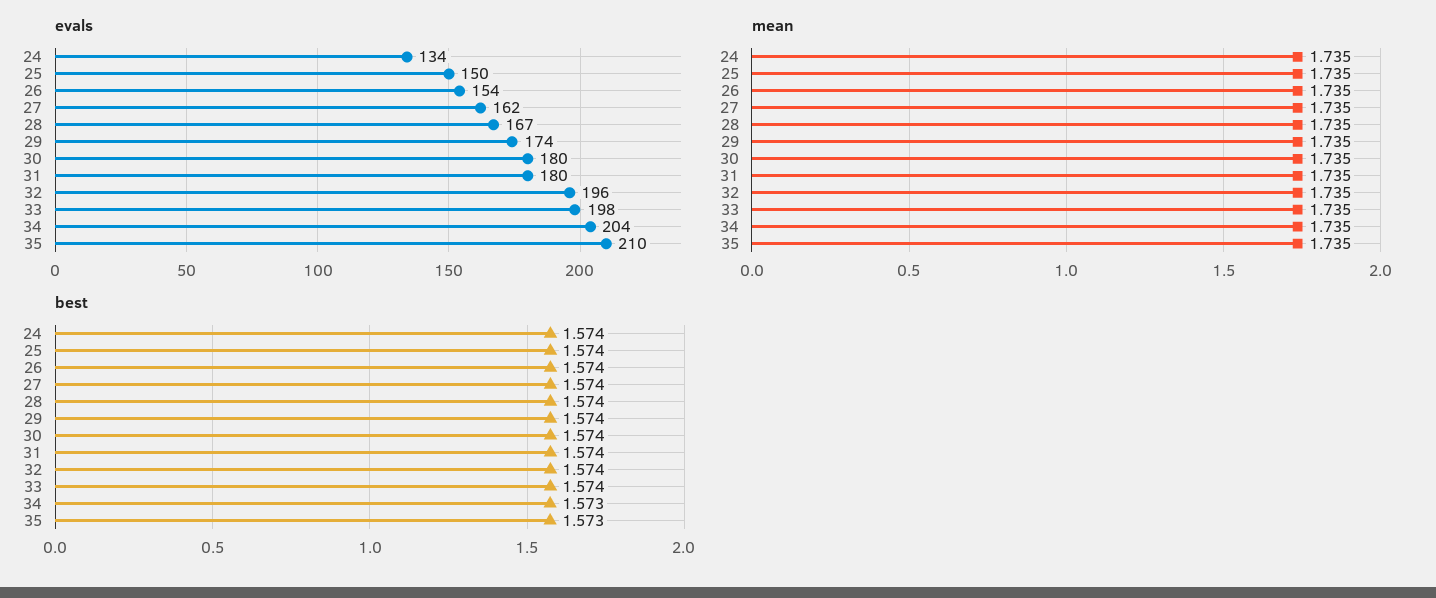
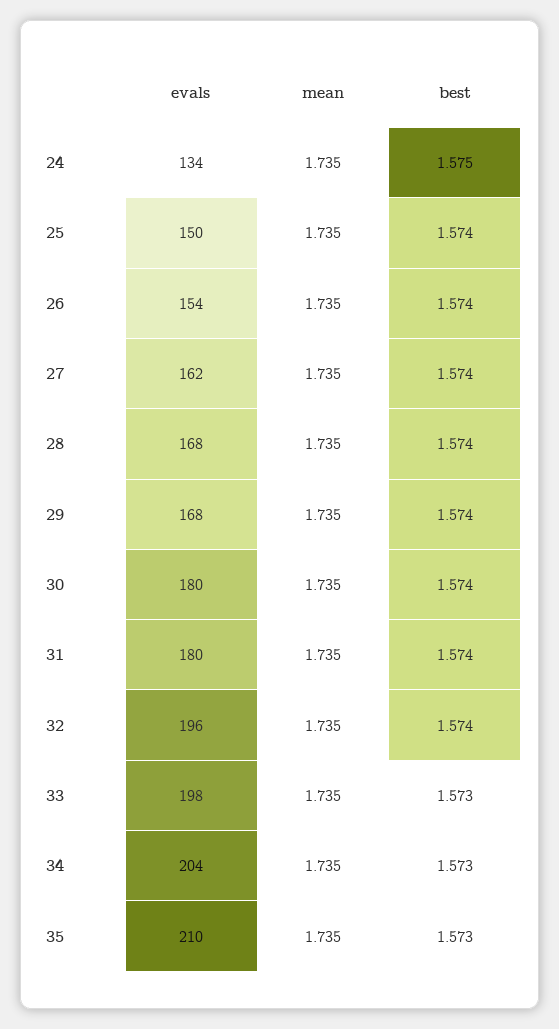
  {
    "evals": {
      "24": 134,
      "25": 150,
      "26": 154,
      "27": 162,
-     "28": 167,
+     "28": 168,
-     "29": 174,
+     "29": 168,
      "30": 180,
      "31": 180,
      "32": 196,
      "33": 198,
      "34": 204,
      "35": 210
    },
    "mean": {
      "24": 1.735,
      "25": 1.735,
      "26": 1.735,
      "27": 1.735,
      "28": 1.735,
      "29": 1.735,
      "30": 1.735,
      "31": 1.735,
      "32": 1.735,
      "33": 1.735,
      "34": 1.735,
      "35": 1.735
    },
    "best": {
-     "24": 1.574,
+     "24": 1.575,
      "25": 1.574,
      "26": 1.574,
      "27": 1.574,
      "28": 1.574,
      "29": 1.574,
      "30": 1.574,
      "31": 1.574,
      "32": 1.574,
-     "33": 1.574,
+     "33": 1.573,
      "34": 1.573,
      "35": 1.573
    }
  }

